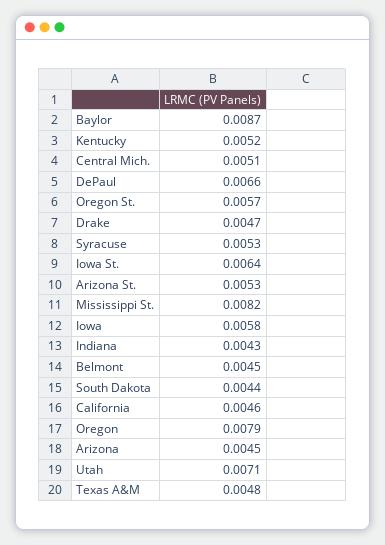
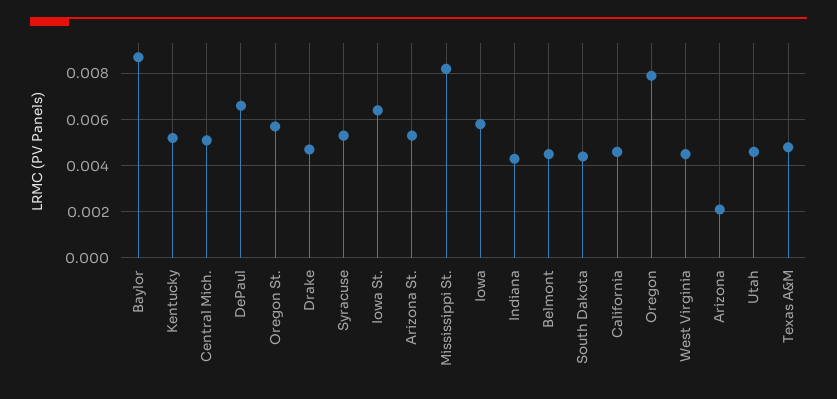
  {
    "Baylor": 0.0087,
    "Kentucky": 0.0052,
    "Central Mich.": 0.0051,
    "DePaul": 0.0066,
    "Oregon St.": 0.0057,
    "Drake": 0.0047,
    "Syracuse": 0.0053,
    "Iowa St.": 0.0064,
    "Arizona St.": 0.0053,
    "Mississippi St.": 0.0082,
    "Iowa": 0.0058,
    "Indiana": 0.0043,
    "Belmont": 0.0045,
    "South Dakota": 0.0044,
    "California": 0.0046,
    "Oregon": 0.0079,
-   "Arizona": 0.0045,
+   "Arizona": 0.002,
-   "Utah": 0.0071,
+   "Utah": 0.0045,
-   "Texas A&M": 0.0048
+   "Texas A&M": 0.0048,
+   "West Virginia": 0.0045
  }

